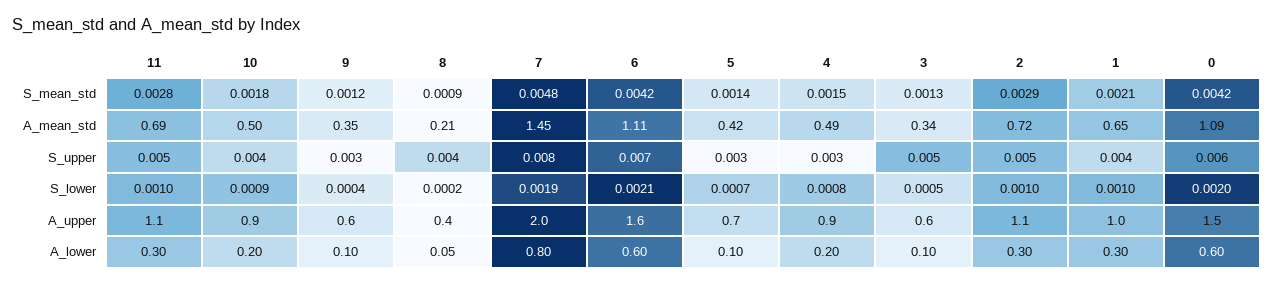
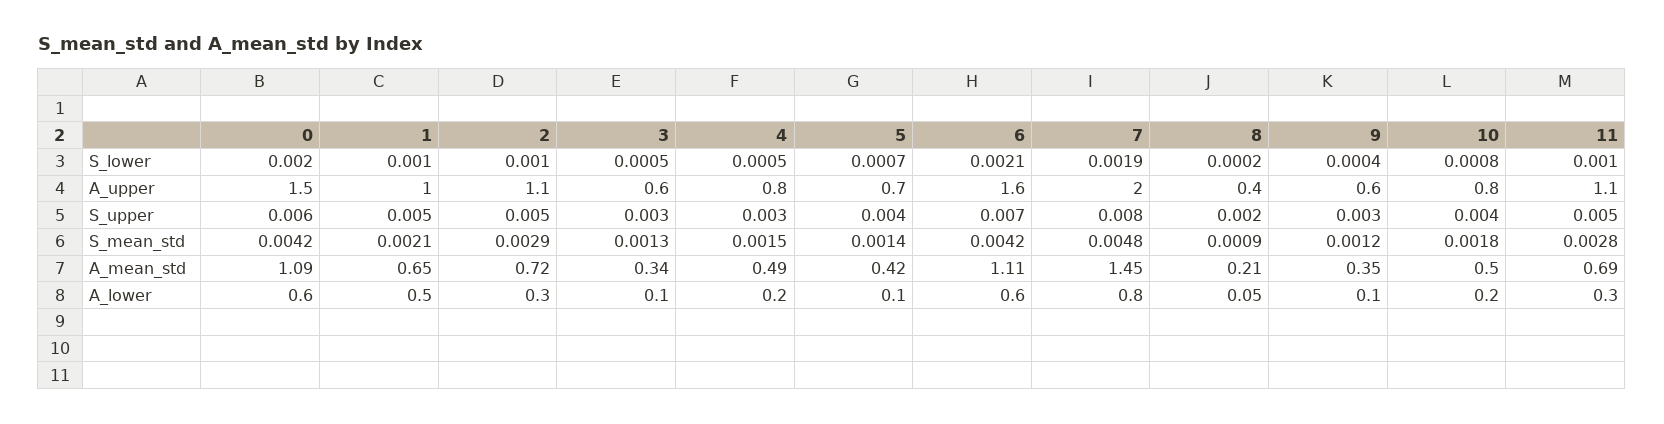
  {
    "11": {
      "S_mean_std": 0.0028,
      "A_mean_std": 0.69,
      "S_upper": 0.005,
      "S_lower": 0.001,
      "A_upper": 1.1,
      "A_lower": 0.3
    },
    "10": {
      "S_mean_std": 0.0018,
      "A_mean_std": 0.5,
      "S_upper": 0.004,
-     "S_lower": 0.0009,
+     "S_lower": 0.0008,
-     "A_upper": 0.9,
+     "A_upper": 0.8,
      "A_lower": 0.2
    },
    "9": {
      "S_mean_std": 0.0012,
      "A_mean_std": 0.35,
      "S_upper": 0.003,
      "S_lower": 0.0004,
      "A_upper": 0.6,
      "A_lower": 0.1
    },
    "8": {
      "S_mean_std": 0.0009,
      "A_mean_std": 0.21,
-     "S_upper": 0.004,
+     "S_upper": 0.002,
      "S_lower": 0.0002,
      "A_upper": 0.4,
      "A_lower": 0.05
    },
    "7": {
      "S_mean_std": 0.0048,
      "A_mean_std": 1.45,
      "S_upper": 0.008,
      "S_lower": 0.0019,
      "A_upper": 2,
      "A_lower": 0.8
    },
    "6": {
      "S_mean_std": 0.0042,
      "A_mean_std": 1.11,
      "S_upper": 0.007,
      "S_lower": 0.0021,
      "A_upper": 1.6,
      "A_lower": 0.6
    },
    "5": {
      "S_mean_std": 0.0014,
      "A_mean_std": 0.42,
-     "S_upper": 0.003,
+     "S_upper": 0.004,
      "S_lower": 0.0007,
      "A_upper": 0.7,
      "A_lower": 0.1
    },
    "4": {
      "S_mean_std": 0.0015,
      "A_mean_std": 0.49,
      "S_upper": 0.003,
-     "S_lower": 0.0008,
+     "S_lower": 0.0005,
-     "A_upper": 0.9,
+     "A_upper": 0.8,
      "A_lower": 0.2
    },
    "3": {
      "S_mean_std": 0.0013,
      "A_mean_std": 0.34,
-     "S_upper": 0.005,
+     "S_upper": 0.003,
      "S_lower": 0.0005,
      "A_upper": 0.6,
      "A_lower": 0.1
    },
    "2": {
      "S_mean_std": 0.0029,
      "A_mean_std": 0.72,
      "S_upper": 0.005,
      "S_lower": 0.001,
      "A_upper": 1.1,
      "A_lower": 0.3
    },
    "1": {
      "S_mean_std": 0.0021,
      "A_mean_std": 0.65,
-     "S_upper": 0.004,
+     "S_upper": 0.005,
      "S_lower": 0.001,
      "A_upper": 1,
-     "A_lower": 0.3
+     "A_lower": 0.5
    },
    "0": {
      "S_mean_std": 0.0042,
      "A_mean_std": 1.09,
      "S_upper": 0.006,
      "S_lower": 0.002,
      "A_upper": 1.5,
      "A_lower": 0.6
    }
  }

